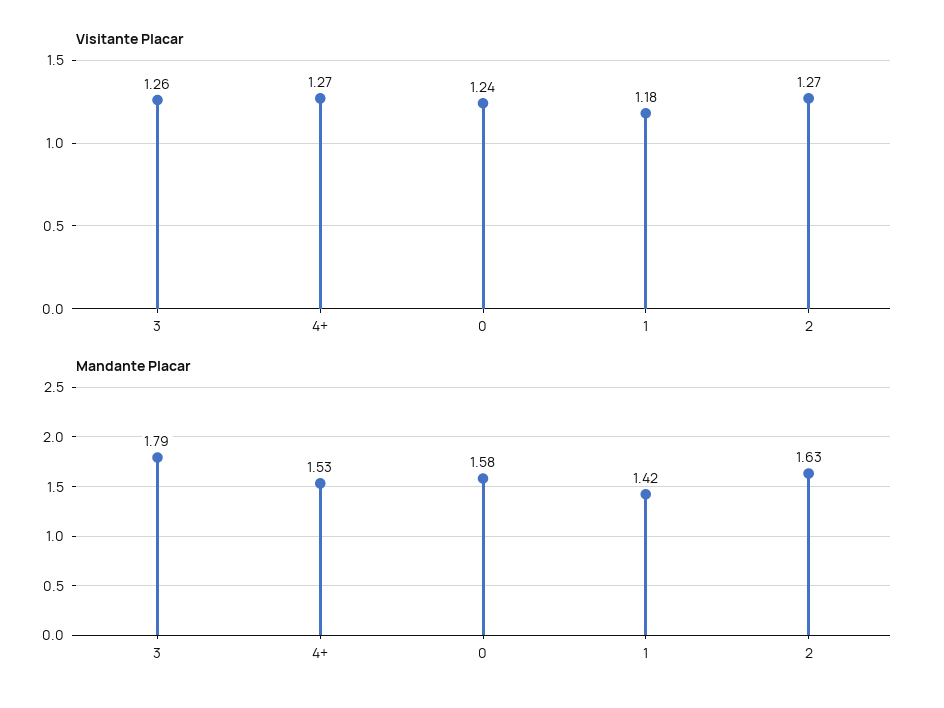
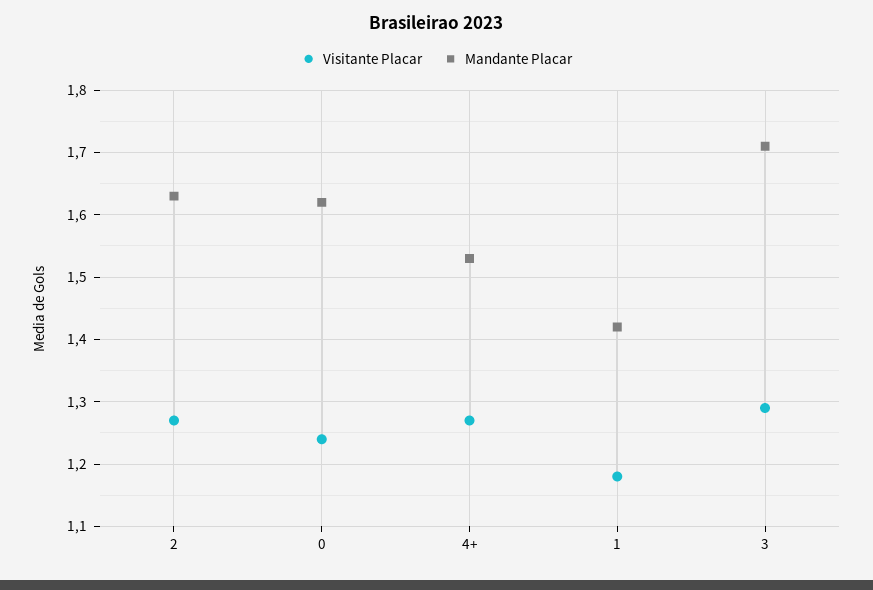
  {
    "Visitante Placar": {
-     "3": 1.26,
+     "3": 1.29,
      "4+": 1.27,
      "0": 1.24,
      "1": 1.18,
      "2": 1.27
    },
    "Mandante Placar": {
-     "3": 1.79,
+     "3": 1.71,
      "4+": 1.53,
-     "0": 1.58,
+     "0": 1.62,
      "1": 1.42,
      "2": 1.63
    }
  }

